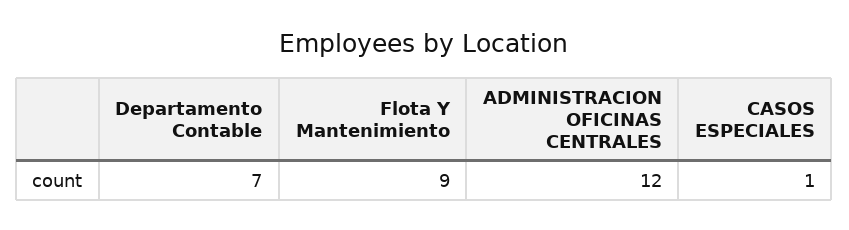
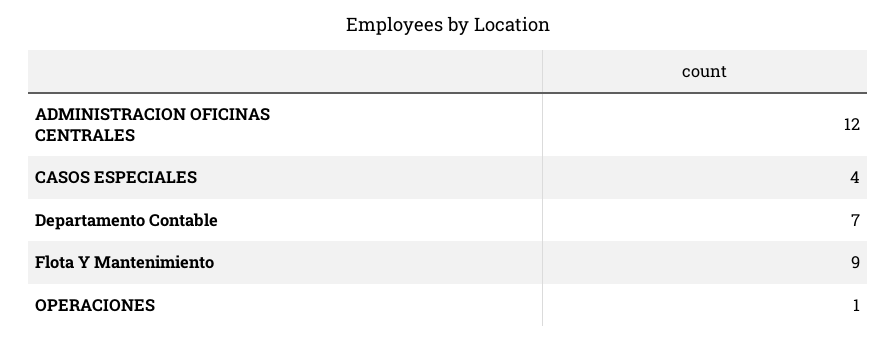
  {
    "Departamento Contable": 7,
    "Flota Y Mantenimiento": 9,
    "ADMINISTRACION OFICINAS CENTRALES": 12,
-   "CASOS ESPECIALES": 1
+   "CASOS ESPECIALES": 4,
+   "OPERACIONES": 1
  }

